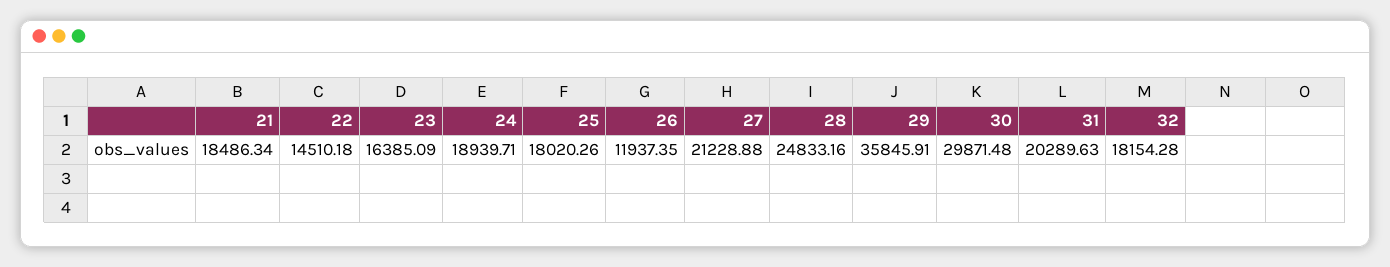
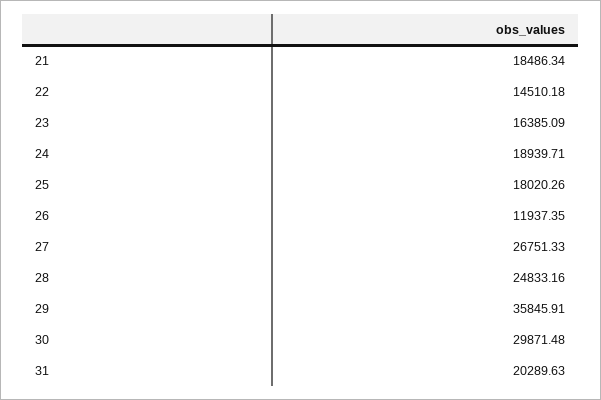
  {
    "21": 18486.34,
    "22": 14510.18,
    "23": 16385.09,
    "24": 18939.71,
    "25": 18020.26,
    "26": 11937.35,
-   "27": 21228.88,
+   "27": 26751.33,
    "28": 24833.16,
    "29": 35845.91,
    "30": 29871.48,
-   "31": 20289.63,
+   "31": 20289.63
-   "32": 18154.28
  }

